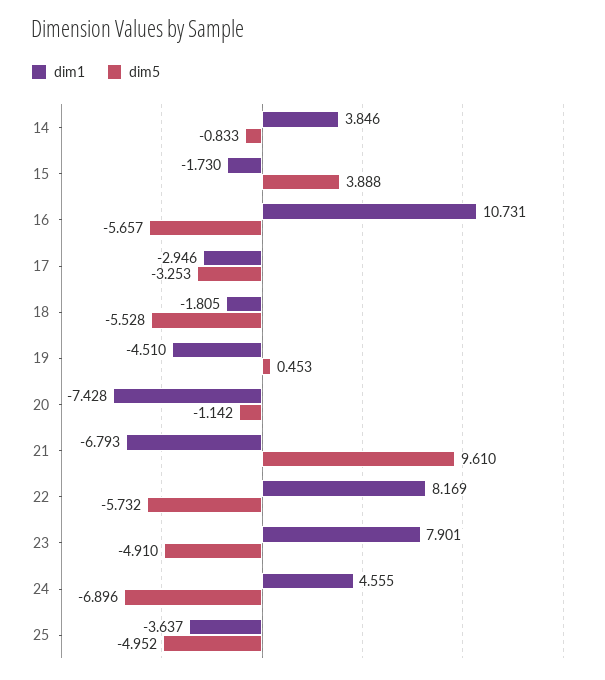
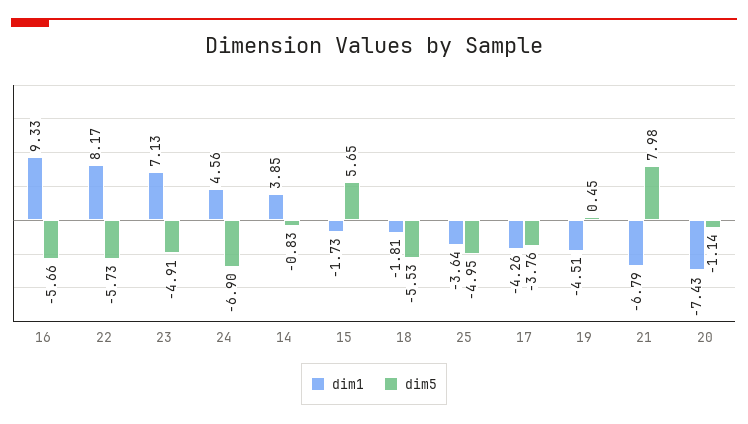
  {
    "dim1": {
      "14": 3.846,
      "15": -1.73,
-     "16": 10.731,
+     "16": 9.33,
-     "17": -2.946,
+     "17": -4.26,
      "18": -1.805,
      "19": -4.51,
      "20": -7.428,
      "21": -6.793,
      "22": 8.169,
-     "23": 7.901,
+     "23": 7.13,
      "24": 4.555,
      "25": -3.637
    },
    "dim5": {
      "14": -0.833,
-     "15": 3.888,
+     "15": 5.65,
      "16": -5.657,
-     "17": -3.253,
+     "17": -3.76,
      "18": -5.528,
      "19": 0.453,
      "20": -1.142,
-     "21": 9.61,
+     "21": 7.98,
      "22": -5.732,
      "23": -4.91,
      "24": -6.896,
      "25": -4.952
    }
  }

